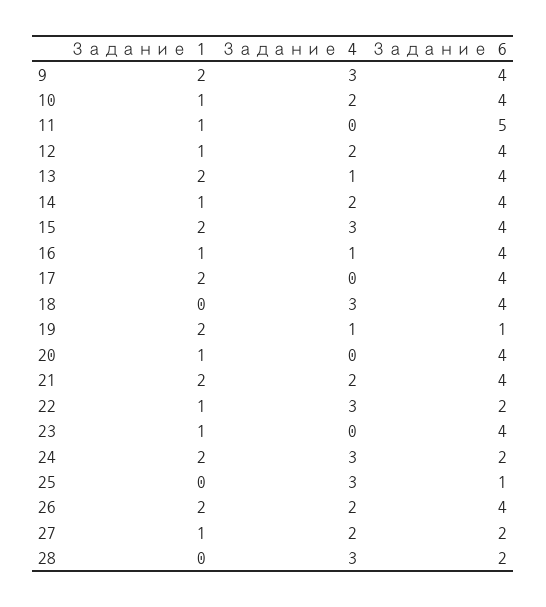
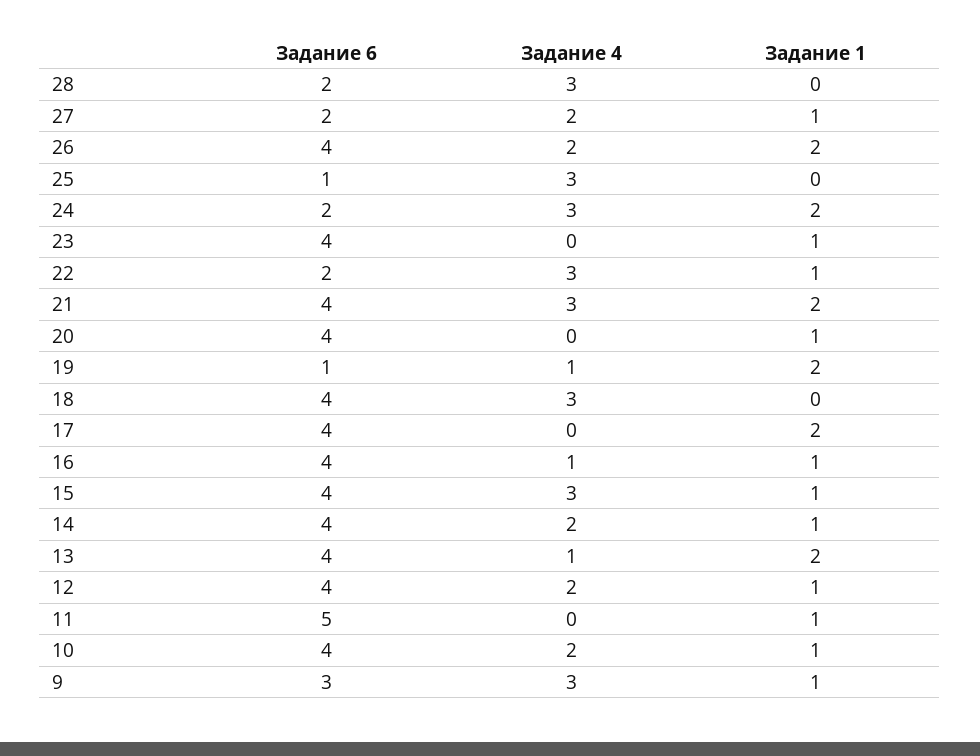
  {
    "Задание 1": {
-     "9": 2,
+     "9": 1,
      "10": 1,
      "11": 1,
      "12": 1,
      "13": 2,
      "14": 1,
-     "15": 2,
+     "15": 1,
      "16": 1,
      "17": 2,
      "18": 0,
      "19": 2,
      "20": 1,
      "21": 2,
      "22": 1,
      "23": 1,
      "24": 2,
      "25": 0,
      "26": 2,
      "27": 1,
      "28": 0
    },
    "Задание 4": {
      "9": 3,
      "10": 2,
      "11": 0,
      "12": 2,
      "13": 1,
      "14": 2,
      "15": 3,
      "16": 1,
      "17": 0,
      "18": 3,
      "19": 1,
      "20": 0,
-     "21": 2,
+     "21": 3,
      "22": 3,
      "23": 0,
      "24": 3,
      "25": 3,
      "26": 2,
      "27": 2,
      "28": 3
    },
    "Задание 6": {
-     "9": 4,
+     "9": 3,
      "10": 4,
      "11": 5,
      "12": 4,
      "13": 4,
      "14": 4,
      "15": 4,
      "16": 4,
      "17": 4,
      "18": 4,
      "19": 1,
      "20": 4,
      "21": 4,
      "22": 2,
      "23": 4,
      "24": 2,
      "25": 1,
      "26": 4,
      "27": 2,
      "28": 2
    }
  }

